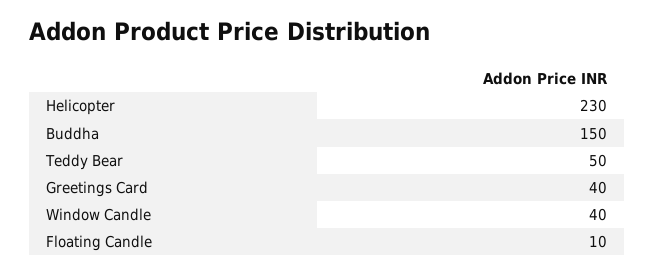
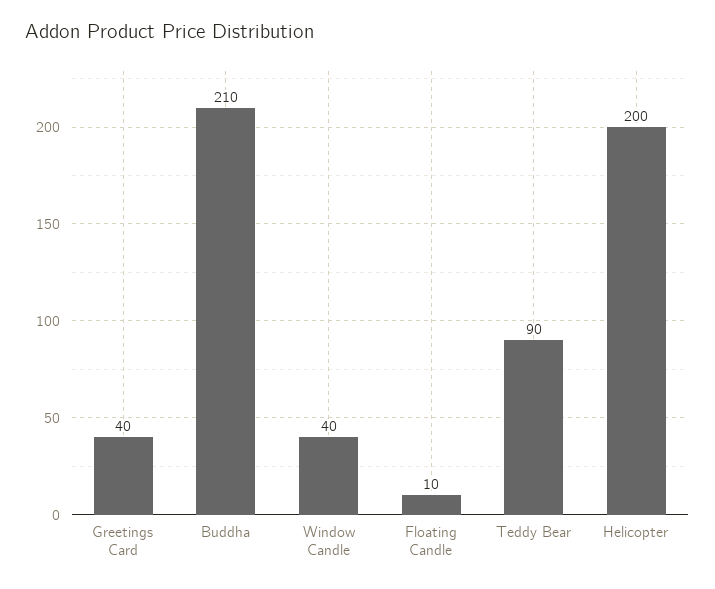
  {
-   "Helicopter": 230,
+   "Helicopter": 200,
-   "Buddha": 150,
+   "Buddha": 210,
-   "Teddy Bear": 50,
+   "Teddy Bear": 90,
    "Greetings Card": 40,
    "Window Candle": 40,
    "Floating Candle": 10
  }

